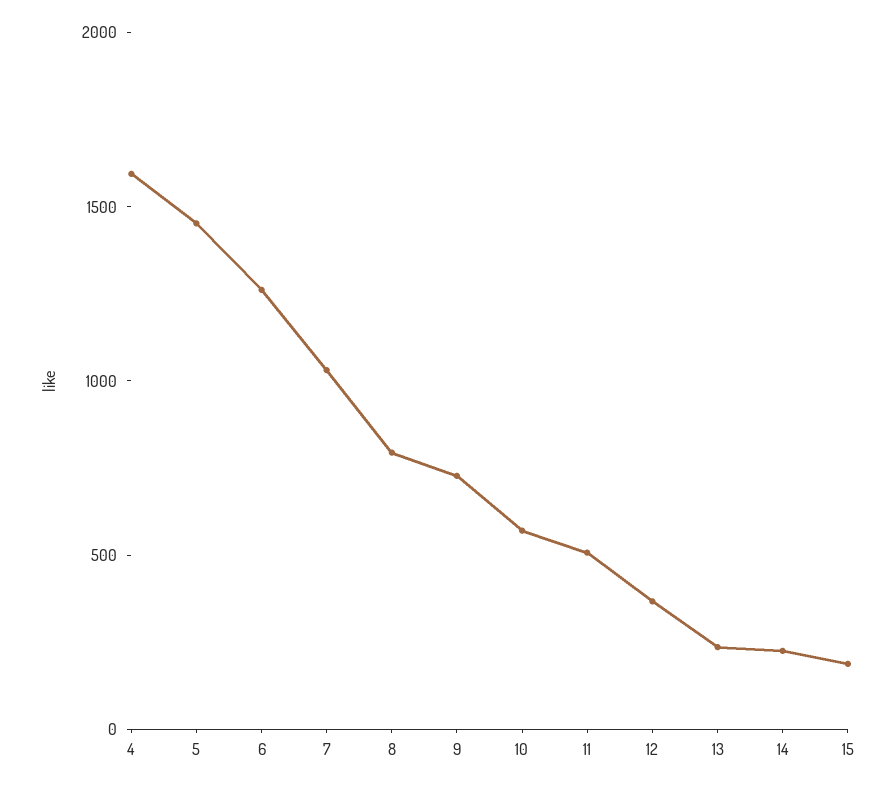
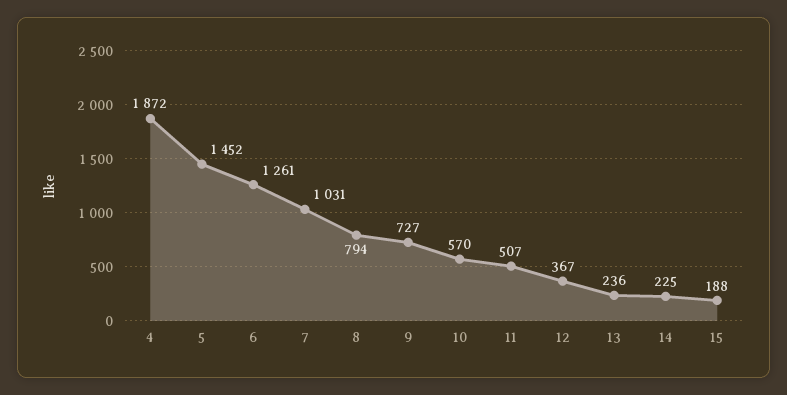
  {
-   "4": 1600,
+   "4": 1872,
    "5": 1452,
    "6": 1261,
    "7": 1031,
    "8": 794,
    "9": 727,
    "10": 570,
    "11": 507,
    "12": 367,
    "13": 236,
    "14": 225,
    "15": 188
  }

